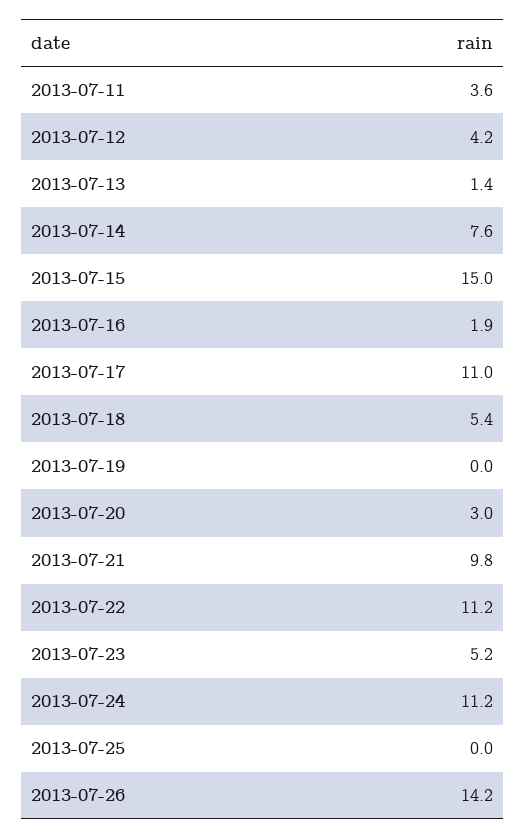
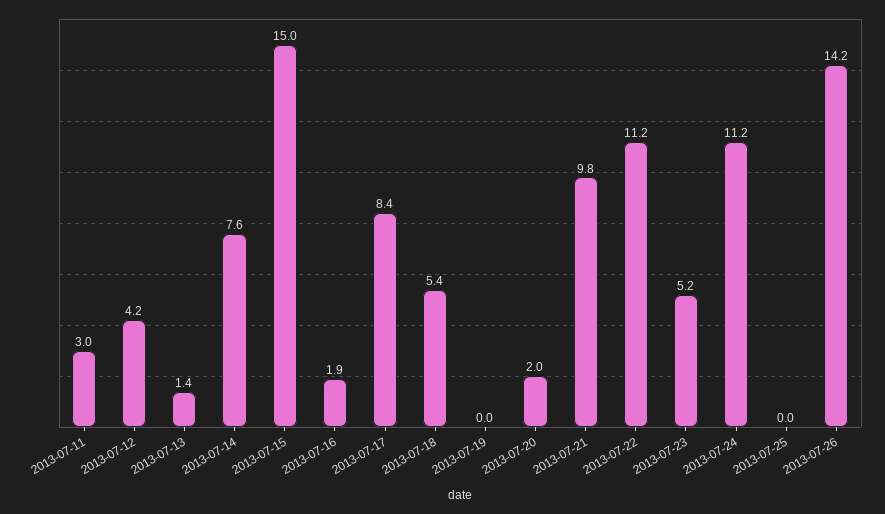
  {
-   "2013-07-11": 3.6,
+   "2013-07-11": 3,
    "2013-07-12": 4.2,
    "2013-07-13": 1.4,
    "2013-07-14": 7.6,
    "2013-07-15": 15,
    "2013-07-16": 1.9,
-   "2013-07-17": 11,
+   "2013-07-17": 8.4,
    "2013-07-18": 5.4,
    "2013-07-19": 0,
-   "2013-07-20": 3,
+   "2013-07-20": 2,
    "2013-07-21": 9.8,
    "2013-07-22": 11.2,
    "2013-07-23": 5.2,
    "2013-07-24": 11.2,
    "2013-07-25": 0,
    "2013-07-26": 14.2
  }

